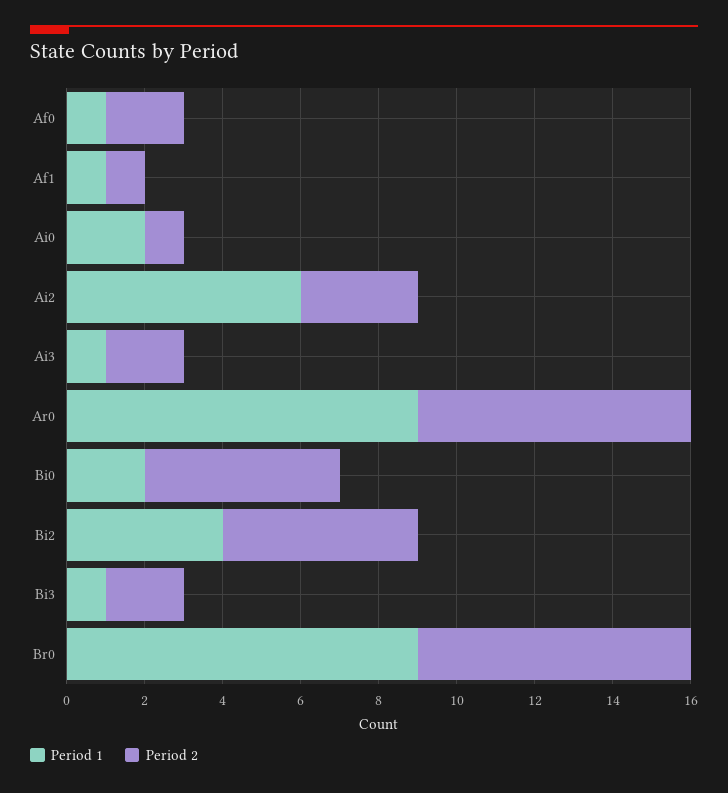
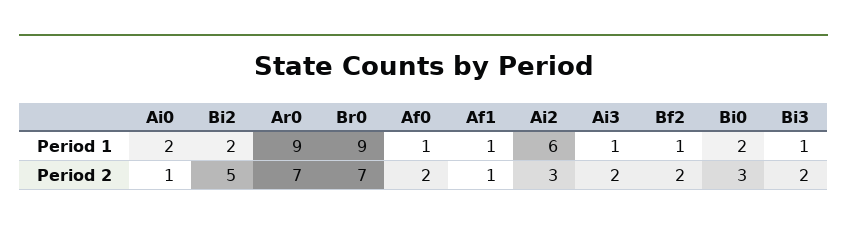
  {
    "Period 1": {
      "Af0": 1,
      "Af1": 1,
      "Ai0": 2,
      "Ai2": 6,
      "Ai3": 1,
      "Ar0": 9,
      "Bi0": 2,
-     "Bi2": 4,
+     "Bi2": 2,
      "Bi3": 1,
-     "Br0": 9
+     "Br0": 9,
+     "Bf2": 1
    },
    "Period 2": {
      "Af0": 2,
      "Af1": 1,
      "Ai0": 1,
      "Ai2": 3,
      "Ai3": 2,
      "Ar0": 7,
-     "Bi0": 5,
+     "Bi0": 3,
      "Bi2": 5,
      "Bi3": 2,
-     "Br0": 7
+     "Br0": 7,
+     "Bf2": 2
    }
  }

